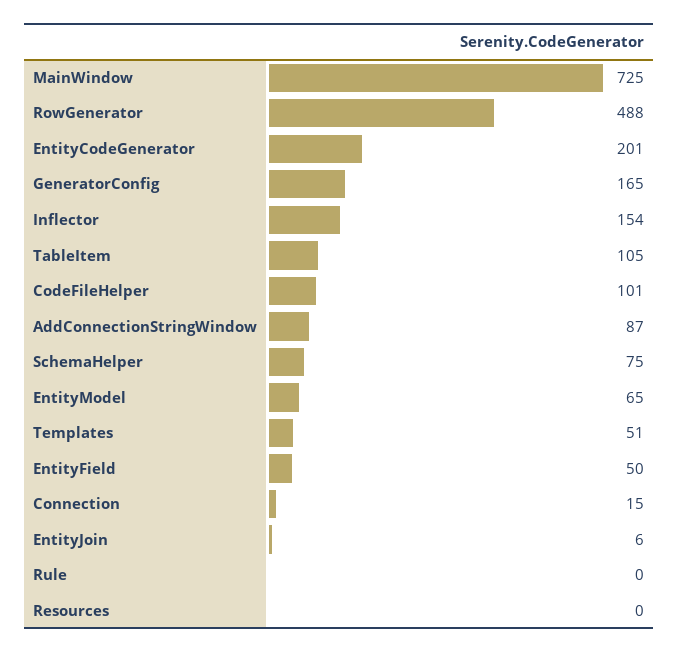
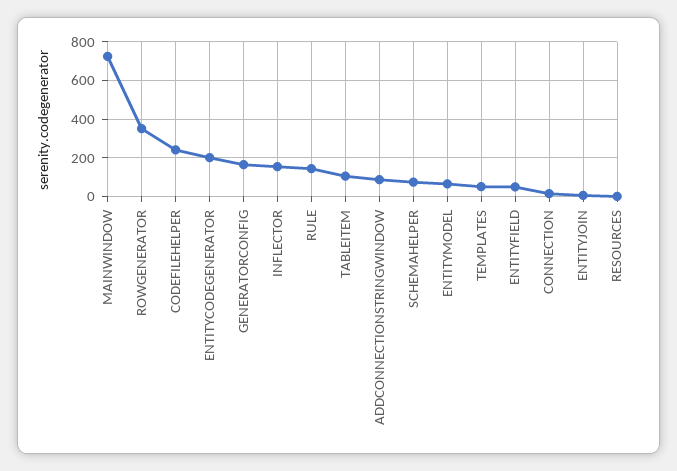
  {
    "MainWindow": 725,
-   "RowGenerator": 488,
+   "RowGenerator": 350,
    "EntityCodeGenerator": 201,
    "GeneratorConfig": 165,
    "Inflector": 154,
    "TableItem": 105,
-   "CodeFileHelper": 101,
+   "CodeFileHelper": 250,
    "AddConnectionStringWindow": 87,
    "SchemaHelper": 75,
    "EntityModel": 65,
    "Templates": 51,
    "EntityField": 50,
    "Connection": 15,
    "EntityJoin": 6,
-   "Rule": 0,
+   "Rule": 150,
    "Resources": 0
  }

